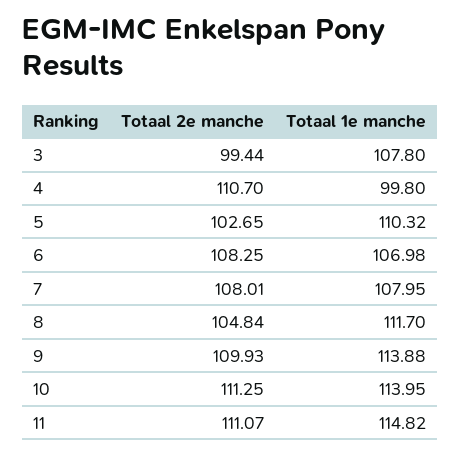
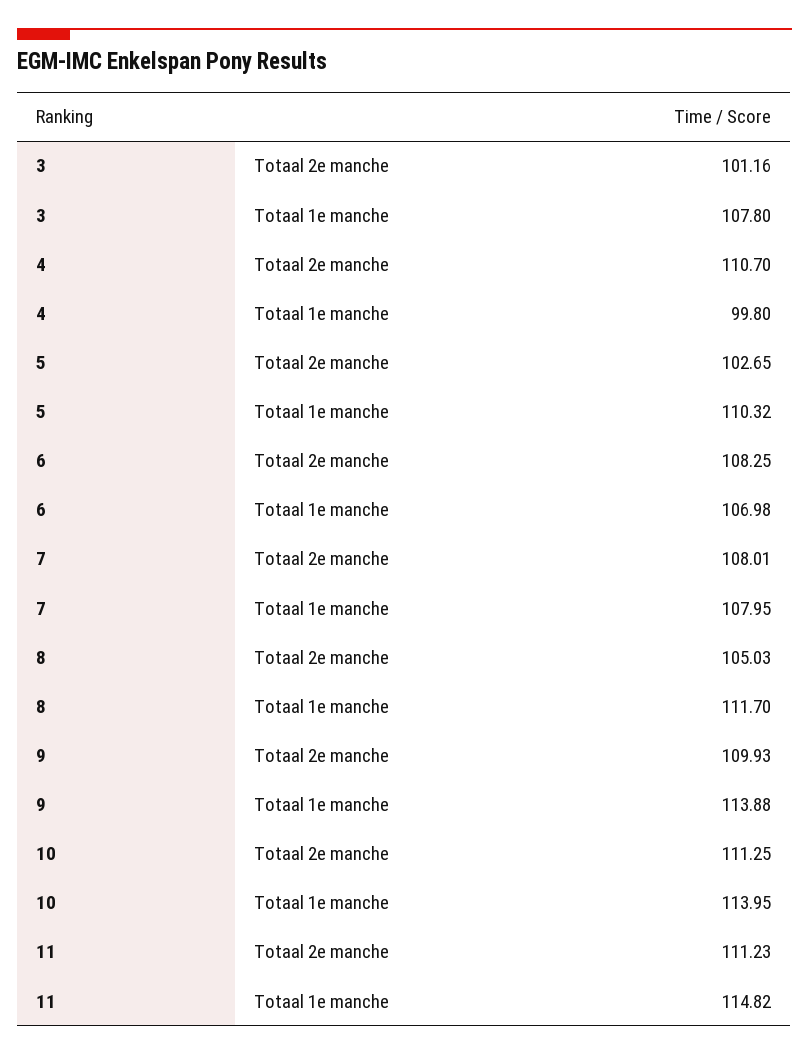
  {
    "Totaal 2e manche": {
-     "3": 99.44,
+     "3": 101.16,
      "4": 110.7,
      "5": 102.65,
      "6": 108.25,
      "7": 108.01,
-     "8": 104.84,
+     "8": 105.03,
      "9": 109.93,
      "10": 111.25,
-     "11": 111.07
+     "11": 111.23
    },
    "Totaal 1e manche": {
      "3": 107.8,
      "4": 99.8,
      "5": 110.32,
      "6": 106.98,
      "7": 107.95,
      "8": 111.7,
      "9": 113.88,
      "10": 113.95,
      "11": 114.82
    }
  }

